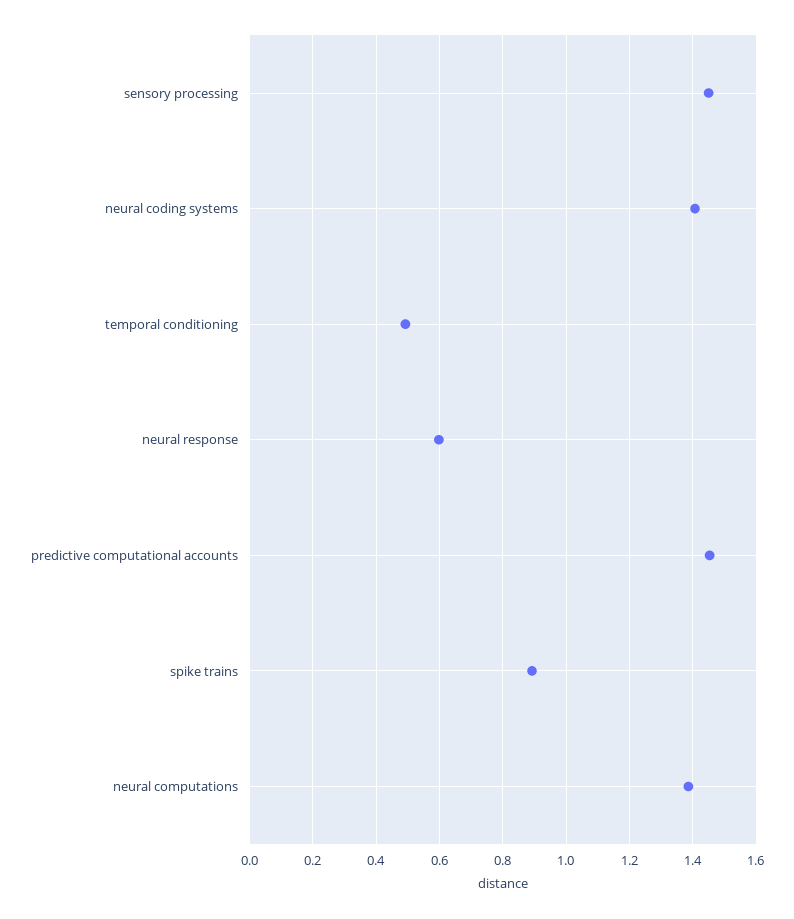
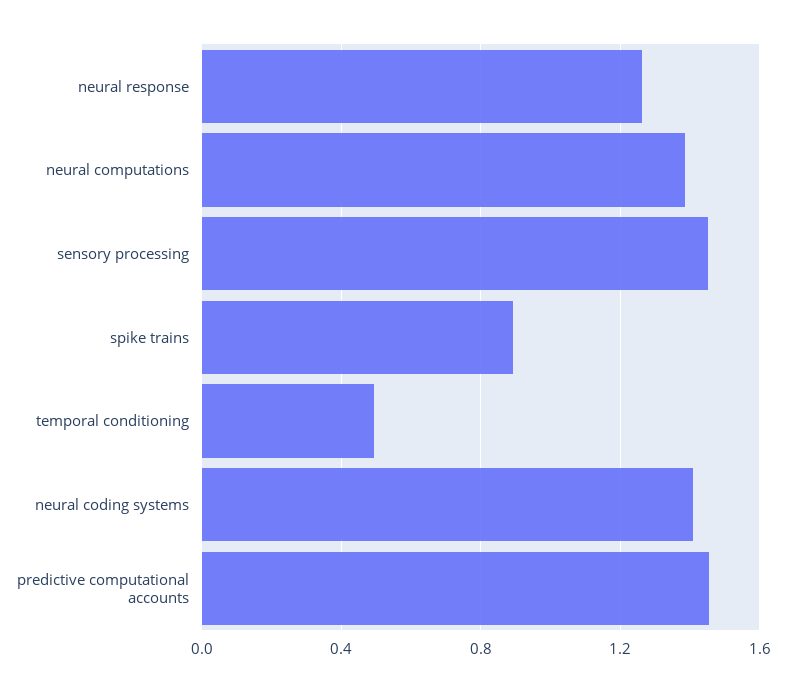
  {
    "sensory processing": 1.46,
    "neural coding systems": 1.4,
    "temporal conditioning": 0.5,
-   "neural response": 0.6,
+   "neural response": 1.25,
    "predictive computational accounts": 1.46,
    "spike trains": 0.9,
    "neural computations": 1.38
  }

